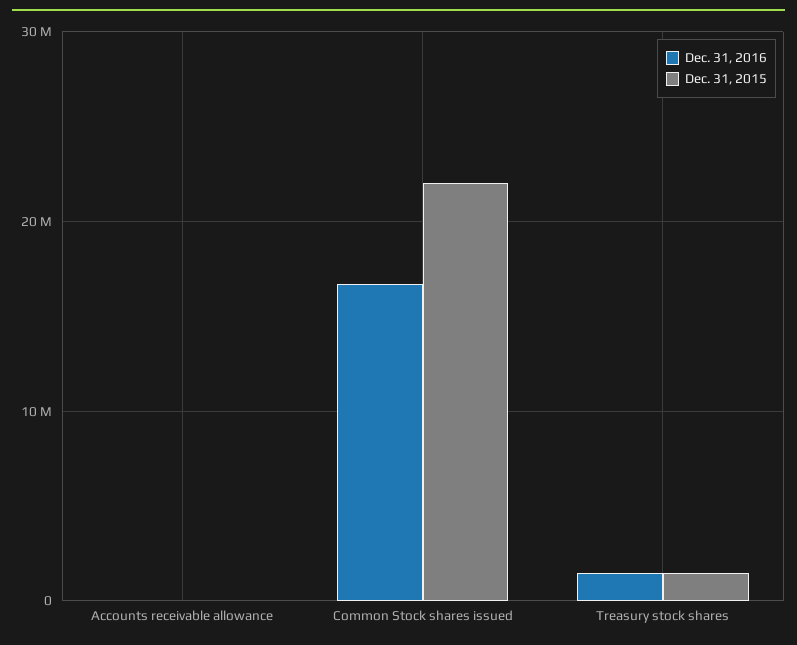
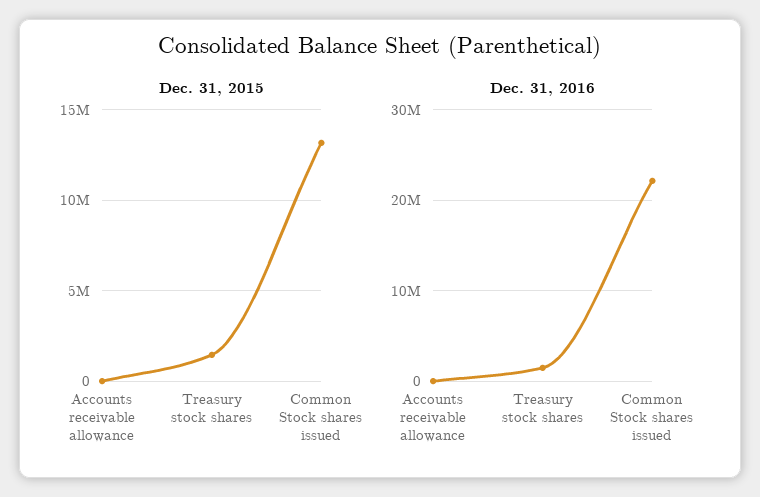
  {
    "Dec. 31, 2016": {
      "Accounts receivable allowance": 0,
-     "Common Stock shares issued": 17000000,
+     "Common Stock shares issued": 22000000,
      "Treasury stock shares": 1000000
    },
    "Dec. 31, 2015": {
      "Accounts receivable allowance": 0,
-     "Common Stock shares issued": 22000000,
+     "Common Stock shares issued": 13000000,
      "Treasury stock shares": 1500000
    }
  }

